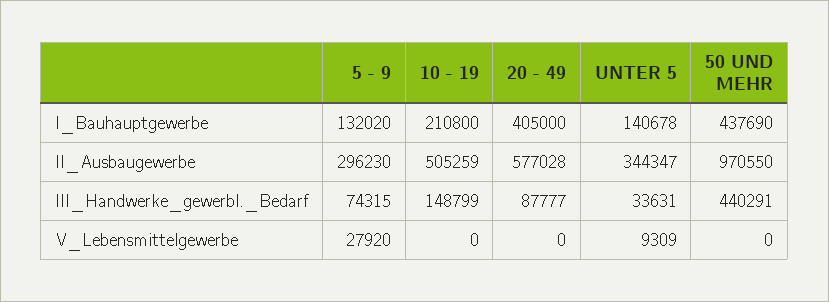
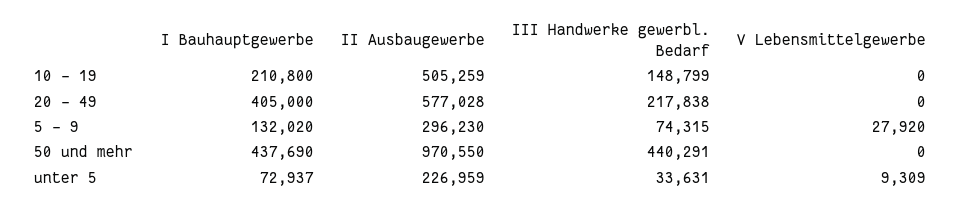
  {
    "5 - 9": {
      "I_Bauhauptgewerbe": 132020,
      "II_Ausbaugewerbe": 296230,
      "III_Handwerke_gewerbl._Bedarf": 74315,
      "V_Lebensmittelgewerbe": 27920
    },
    "10 - 19": {
      "I_Bauhauptgewerbe": 210800,
      "II_Ausbaugewerbe": 505259,
      "III_Handwerke_gewerbl._Bedarf": 148799,
      "V_Lebensmittelgewerbe": 0
    },
    "20 - 49": {
      "I_Bauhauptgewerbe": 405000,
      "II_Ausbaugewerbe": 577028,
-     "III_Handwerke_gewerbl._Bedarf": 87777,
+     "III_Handwerke_gewerbl._Bedarf": 217838,
      "V_Lebensmittelgewerbe": 0
    },
    "UNTER 5": {
-     "I_Bauhauptgewerbe": 140678,
+     "I_Bauhauptgewerbe": 72937,
-     "II_Ausbaugewerbe": 344347,
+     "II_Ausbaugewerbe": 226959,
      "III_Handwerke_gewerbl._Bedarf": 33631,
      "V_Lebensmittelgewerbe": 9309
    },
    "50 UND MEHR": {
      "I_Bauhauptgewerbe": 437690,
      "II_Ausbaugewerbe": 970550,
      "III_Handwerke_gewerbl._Bedarf": 440291,
      "V_Lebensmittelgewerbe": 0
    }
  }

